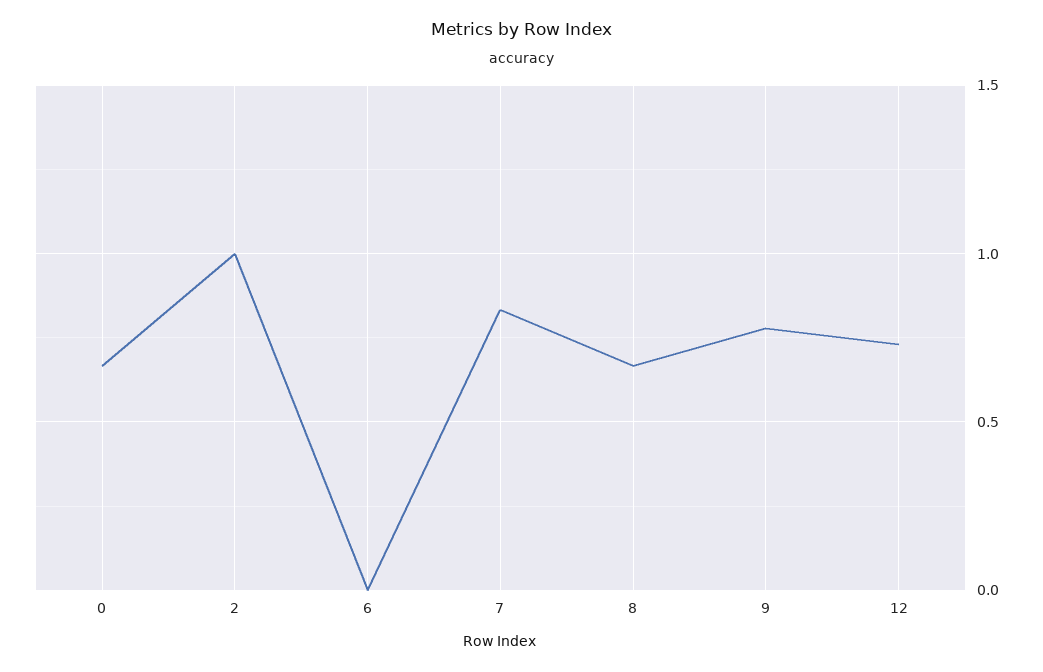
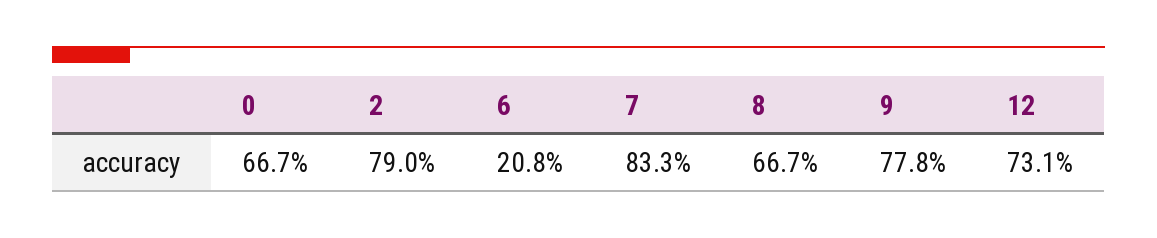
  {
    "0": 0.667,
-   "2": 1,
+   "2": 0.79,
-   "6": 0,
+   "6": 0.208,
    "7": 0.833,
    "8": 0.667,
    "9": 0.778,
    "12": 0.731
  }

